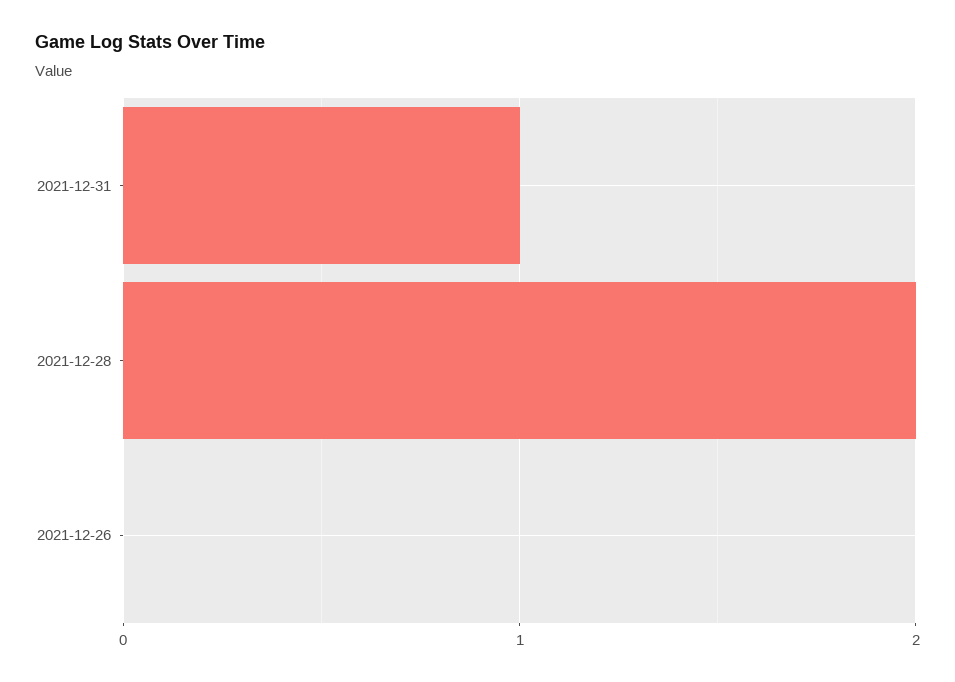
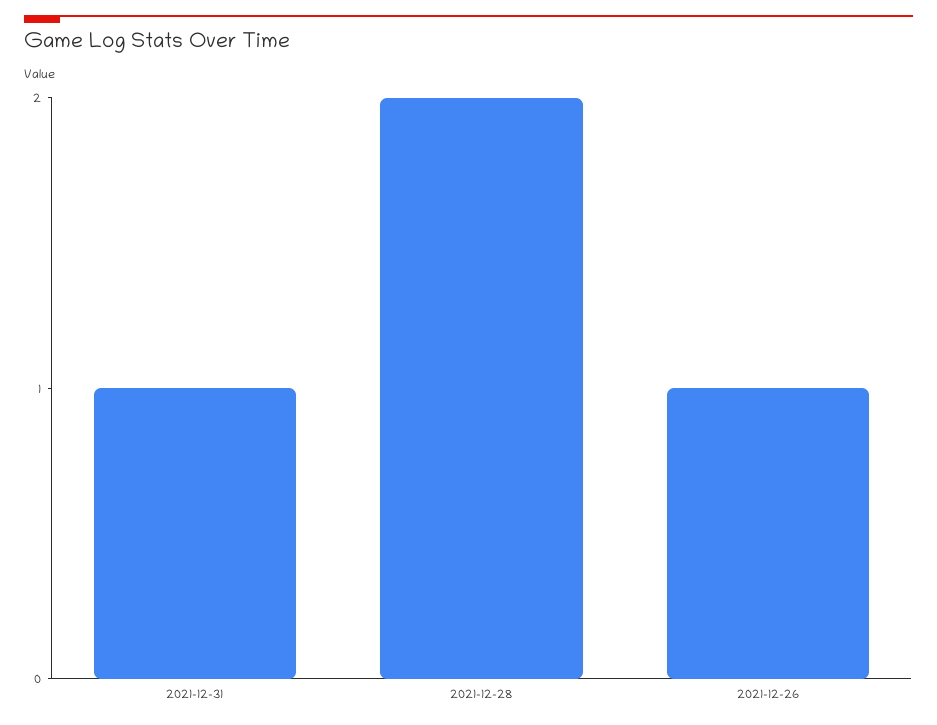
  {
    "2021-12-31": 1,
    "2021-12-28": 2,
-   "2021-12-26": 0
+   "2021-12-26": 1
  }

